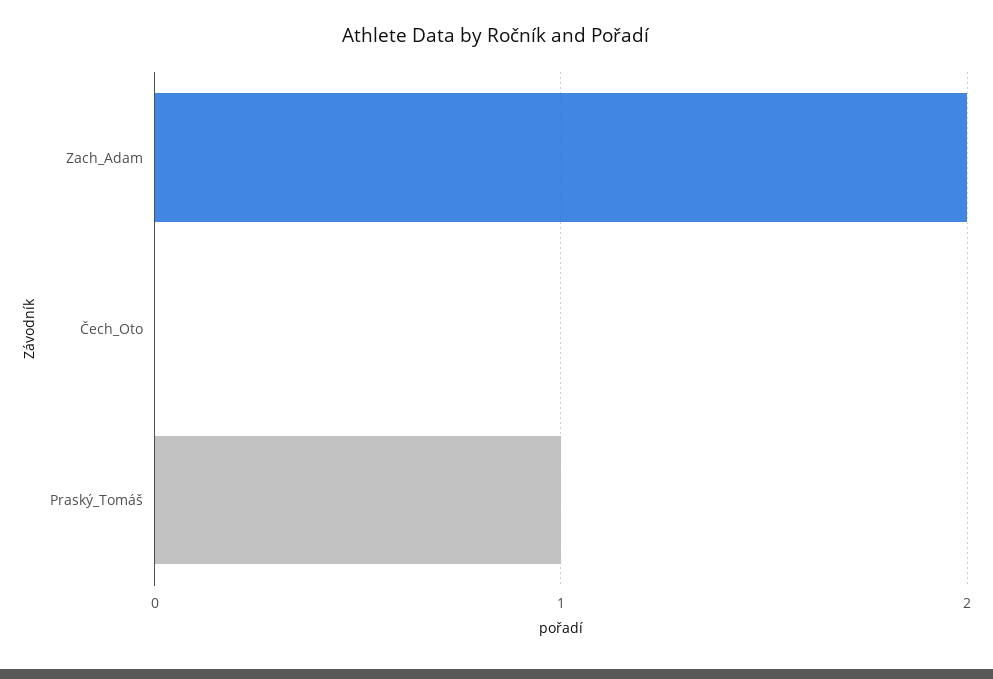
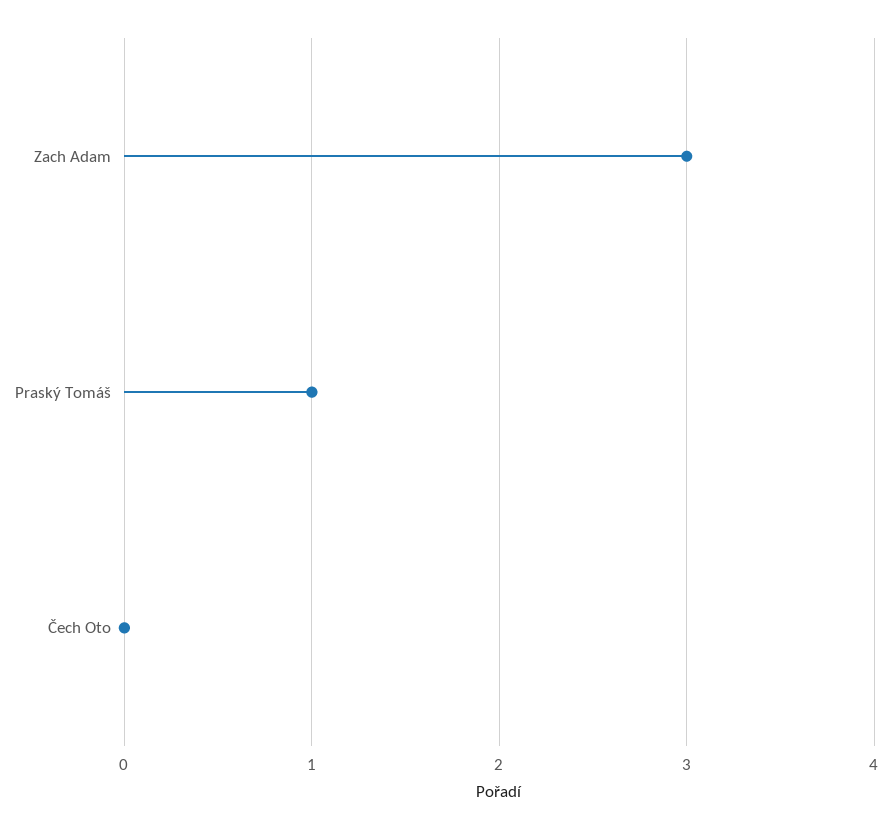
  {
-   "Zach_Adam": 2,
+   "Zach_Adam": 3,
    "Čech_Oto": 0,
    "Praský_Tomáš": 1
  }

